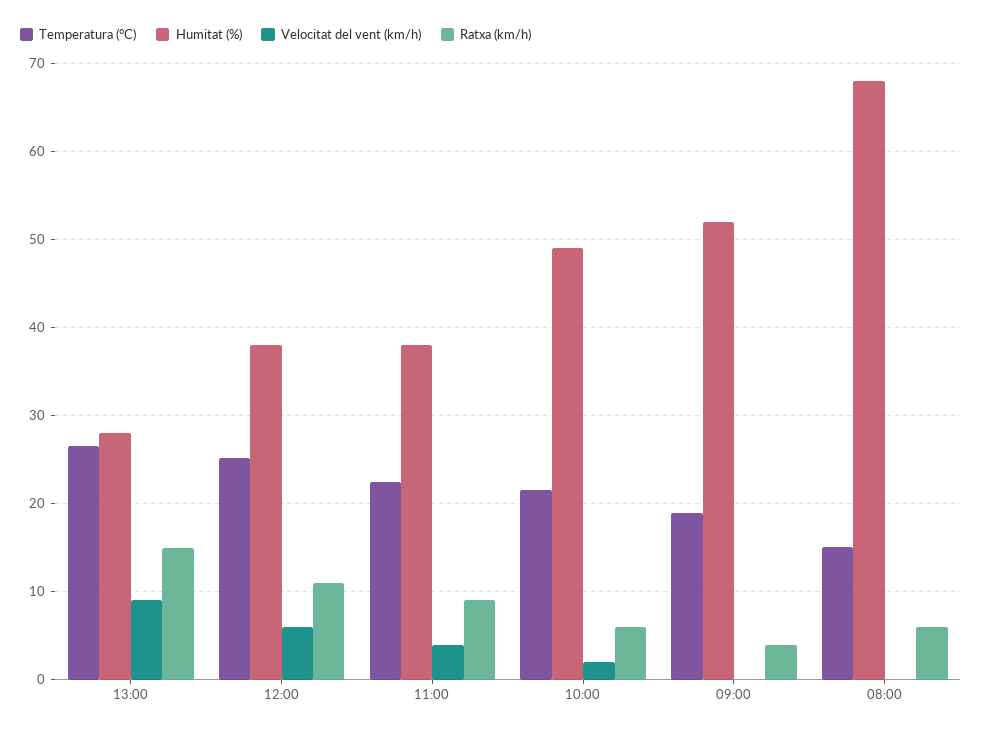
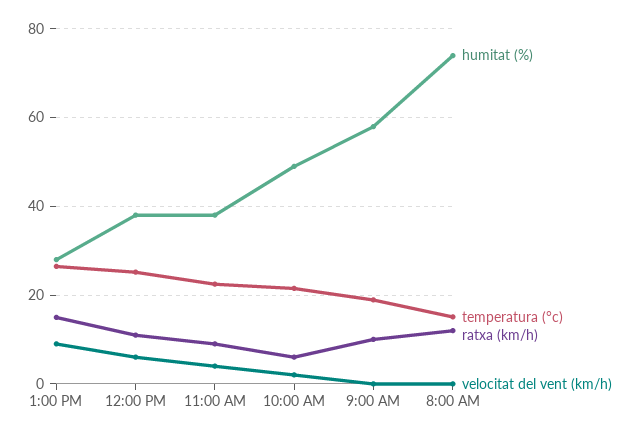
  {
    "Temperatura (°C)": {
      "13:00": 27,
      "12:00": 25,
      "11:00": 23,
      "10:00": 22,
      "09:00": 19,
      "08:00": 15
    },
    "Humitat (%)": {
      "13:00": 28,
      "12:00": 38,
      "11:00": 38,
      "10:00": 49,
-     "09:00": 52,
+     "09:00": 58,
-     "08:00": 68
+     "08:00": 74
    },
    "Velocitat del vent (km/h)": {
      "13:00": 9,
      "12:00": 6,
      "11:00": 4,
      "10:00": 2,
      "09:00": 0,
      "08:00": 0
    },
    "Ratxa (km/h)": {
      "13:00": 15,
      "12:00": 11,
      "11:00": 9,
      "10:00": 6,
-     "09:00": 4,
+     "09:00": 10,
-     "08:00": 6
+     "08:00": 12
    }
  }

